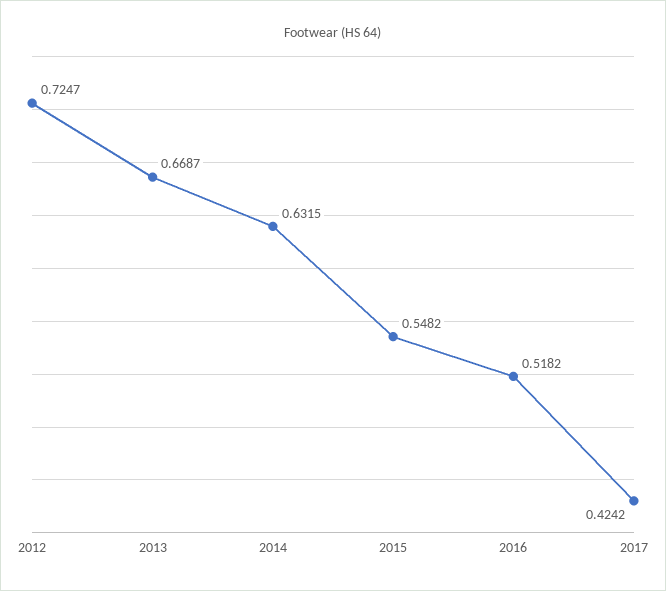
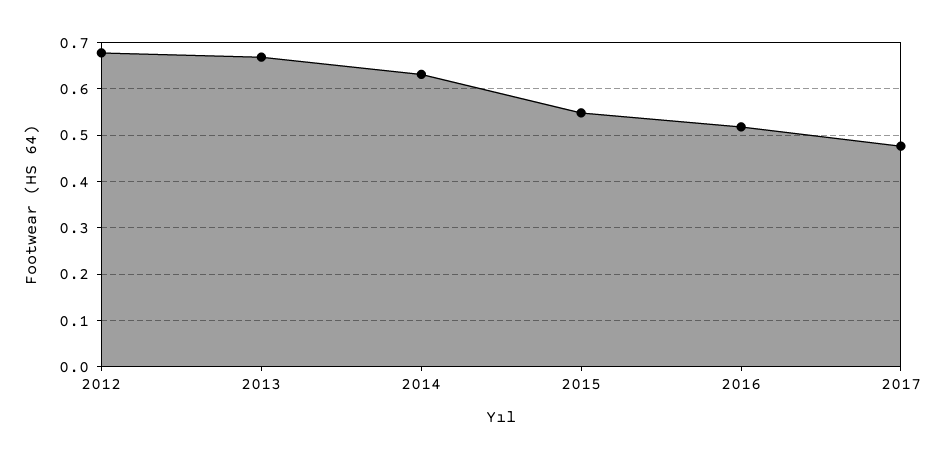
  {
-   "2012": 0.7247,
+   "2012": 0.68,
    "2013": 0.6687,
    "2014": 0.6315,
    "2015": 0.5482,
    "2016": 0.5182,
-   "2017": 0.4242
+   "2017": 0.48
  }

